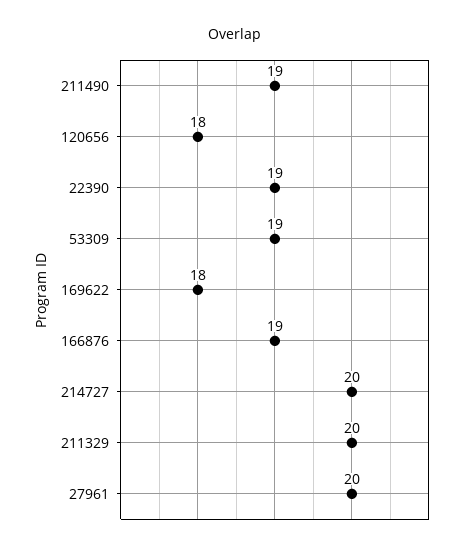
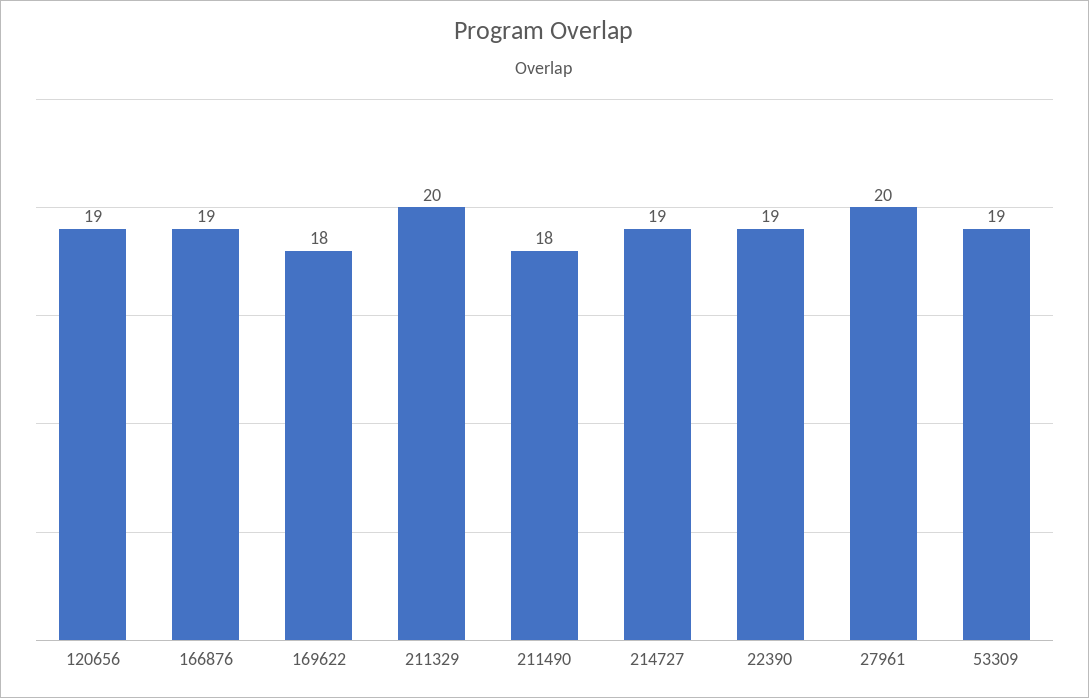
  {
-   "211490": 19,
+   "211490": 18,
-   "120656": 18,
+   "120656": 19,
    "22390": 19,
    "53309": 19,
    "169622": 18,
    "166876": 19,
-   "214727": 20,
+   "214727": 19,
    "211329": 20,
    "27961": 20
  }

